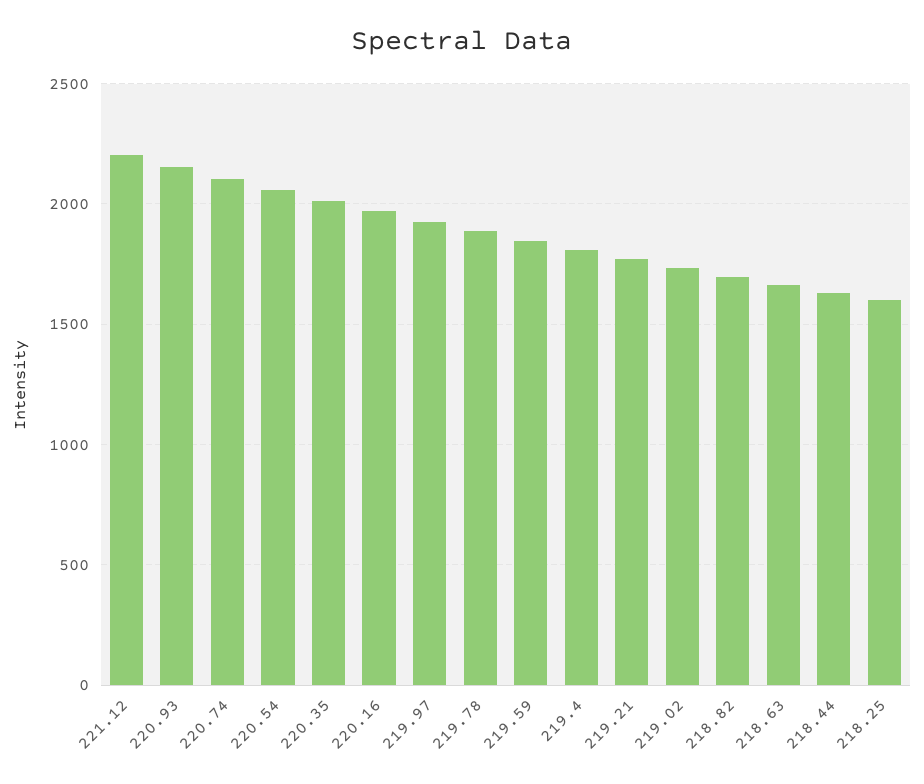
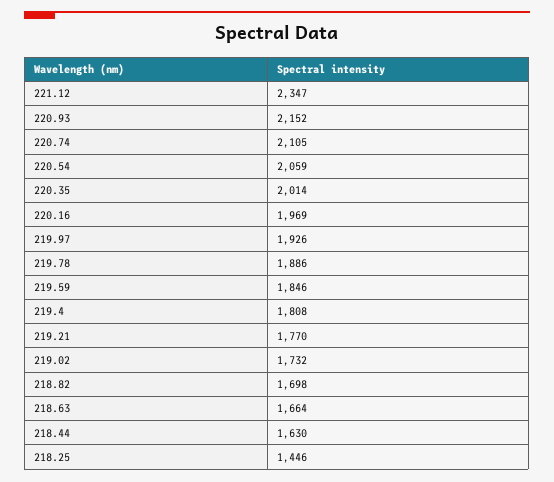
  {
-   "221.12": 2200,
+   "221.12": 2347,
    "220.93": 2152,
    "220.74": 2105,
    "220.54": 2059,
    "220.35": 2014,
    "220.16": 1969,
    "219.97": 1926,
    "219.78": 1886,
    "219.59": 1846,
    "219.4": 1808,
    "219.21": 1770,
    "219.02": 1732,
    "218.82": 1698,
    "218.63": 1664,
    "218.44": 1630,
-   "218.25": 1600
+   "218.25": 1446
  }

